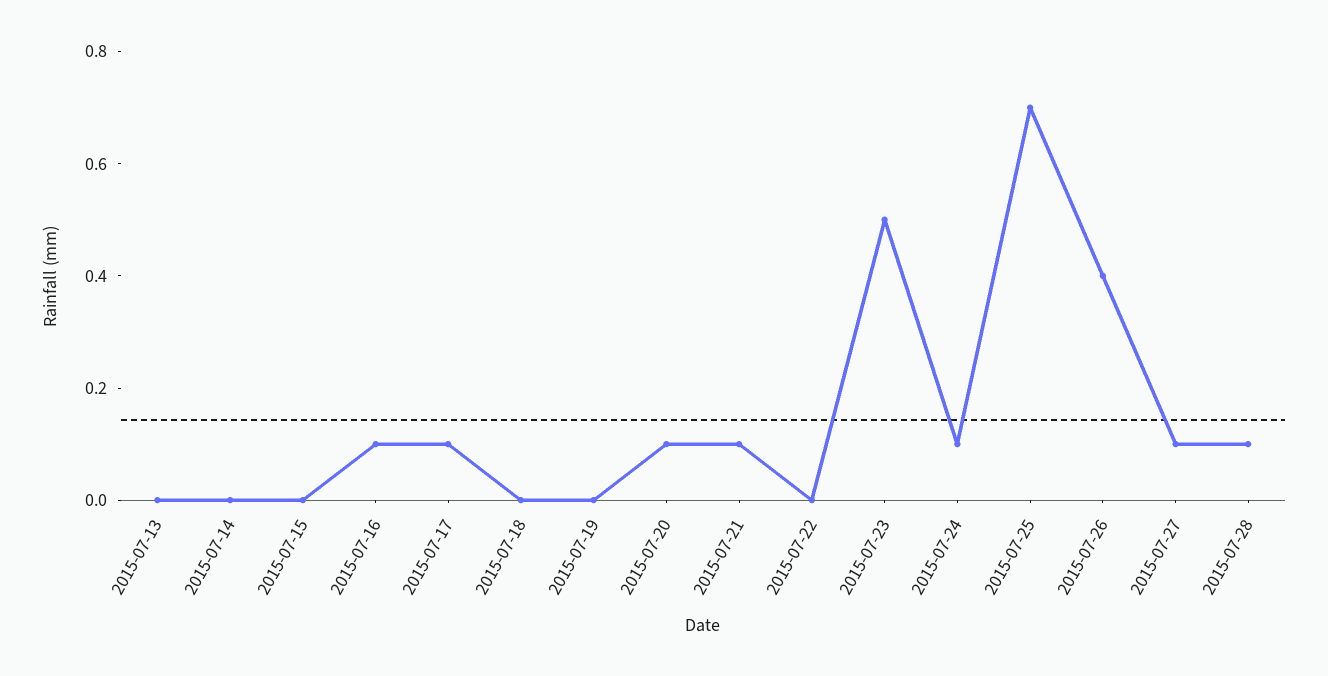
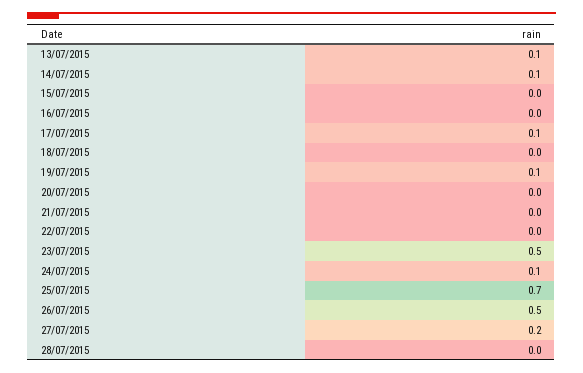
  {
-   "2015-07-13": 0,
+   "2015-07-13": 0.1,
-   "2015-07-14": 0,
+   "2015-07-14": 0.1,
    "2015-07-15": 0,
-   "2015-07-16": 0.1,
+   "2015-07-16": 0,
    "2015-07-17": 0.1,
    "2015-07-18": 0,
-   "2015-07-19": 0,
+   "2015-07-19": 0.1,
-   "2015-07-20": 0.1,
+   "2015-07-20": 0,
-   "2015-07-21": 0.1,
+   "2015-07-21": 0,
    "2015-07-22": 0,
    "2015-07-23": 0.5,
    "2015-07-24": 0.1,
    "2015-07-25": 0.7,
-   "2015-07-26": 0.4,
+   "2015-07-26": 0.5,
-   "2015-07-27": 0.1,
+   "2015-07-27": 0.2,
-   "2015-07-28": 0.1
+   "2015-07-28": 0
  }

